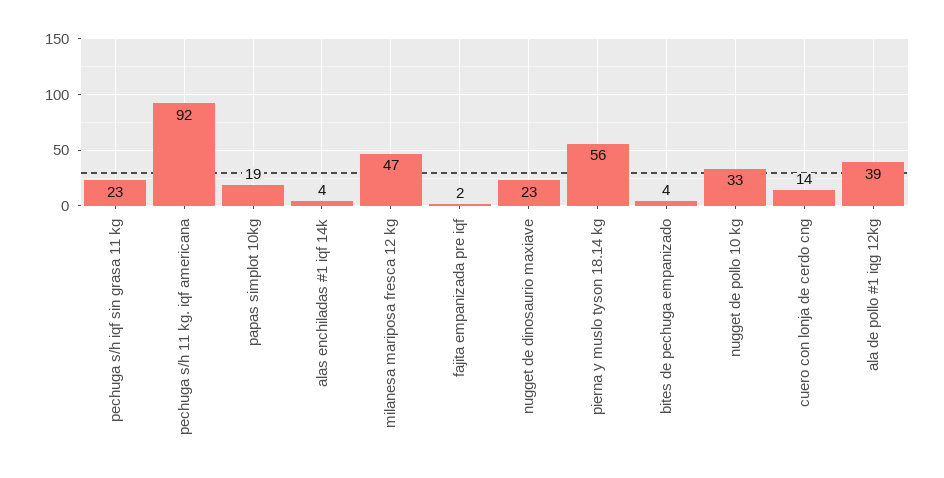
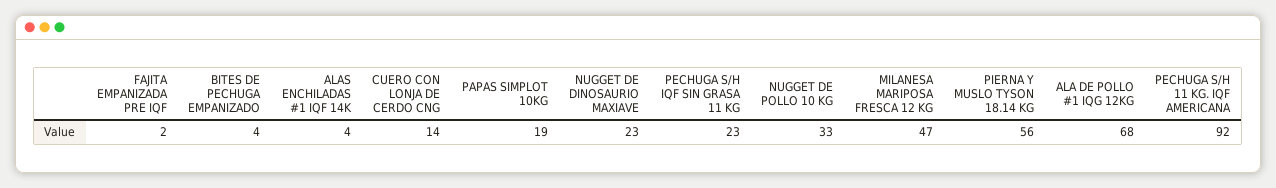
  {
    "pechuga s/h iqf sin grasa 11 kg": 23,
    "pechuga s/h 11 kg. iqf americana": 92,
    "papas simplot 10kg": 19,
    "alas enchiladas #1 iqf 14k": 4,
    "milanesa mariposa fresca 12 kg": 47,
    "fajita empanizada pre iqf": 2,
    "nugget de dinosaurio maxiave": 23,
    "pierna y muslo tyson 18.14 kg": 56,
    "bites de pechuga empanizado": 4,
    "nugget de pollo 10 kg": 33,
    "cuero con lonja de cerdo cng": 14,
-   "ala de pollo #1 iqg 12kg": 39
+   "ala de pollo #1 iqg 12kg": 68
  }

